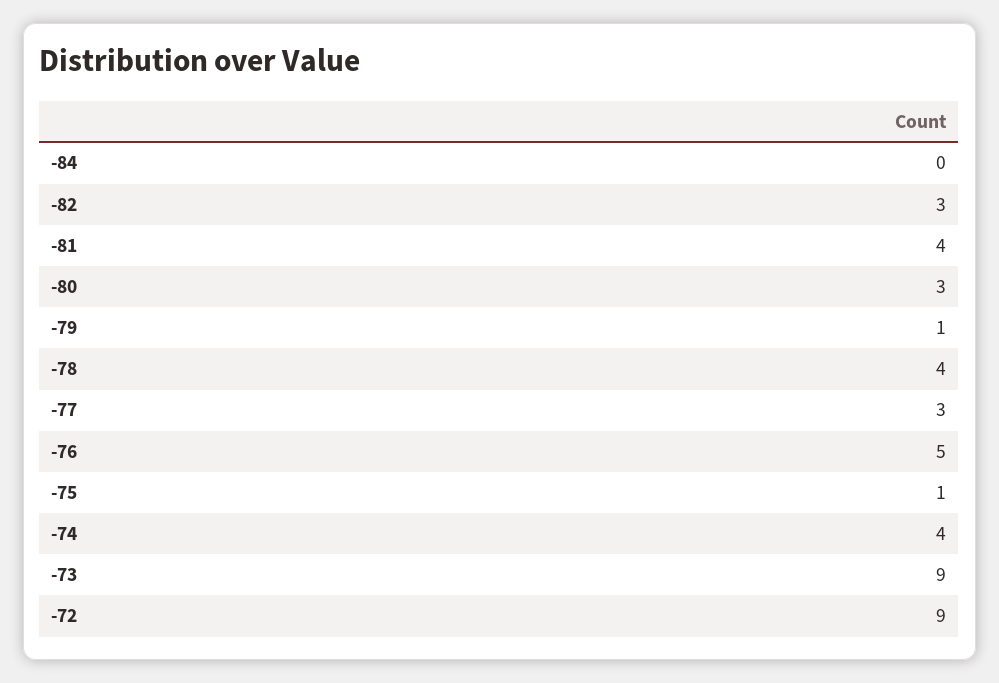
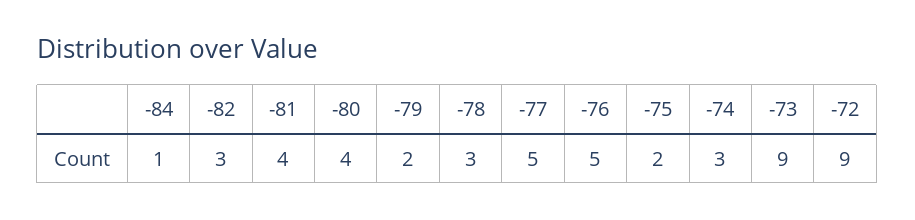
  {
-   "-84": 0,
+   "-84": 1,
    "-82": 3,
    "-81": 4,
-   "-80": 3,
+   "-80": 4,
-   "-79": 1,
+   "-79": 2,
-   "-78": 4,
+   "-78": 3,
-   "-77": 3,
+   "-77": 5,
    "-76": 5,
-   "-75": 1,
+   "-75": 2,
-   "-74": 4,
+   "-74": 3,
    "-73": 9,
    "-72": 9
  }

